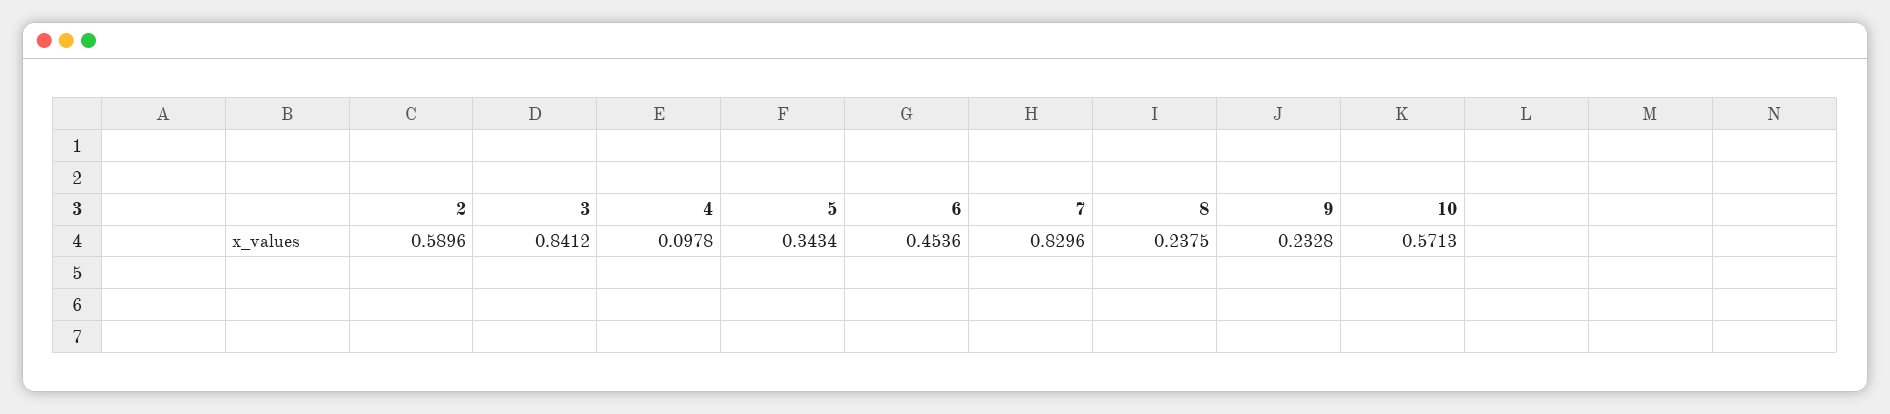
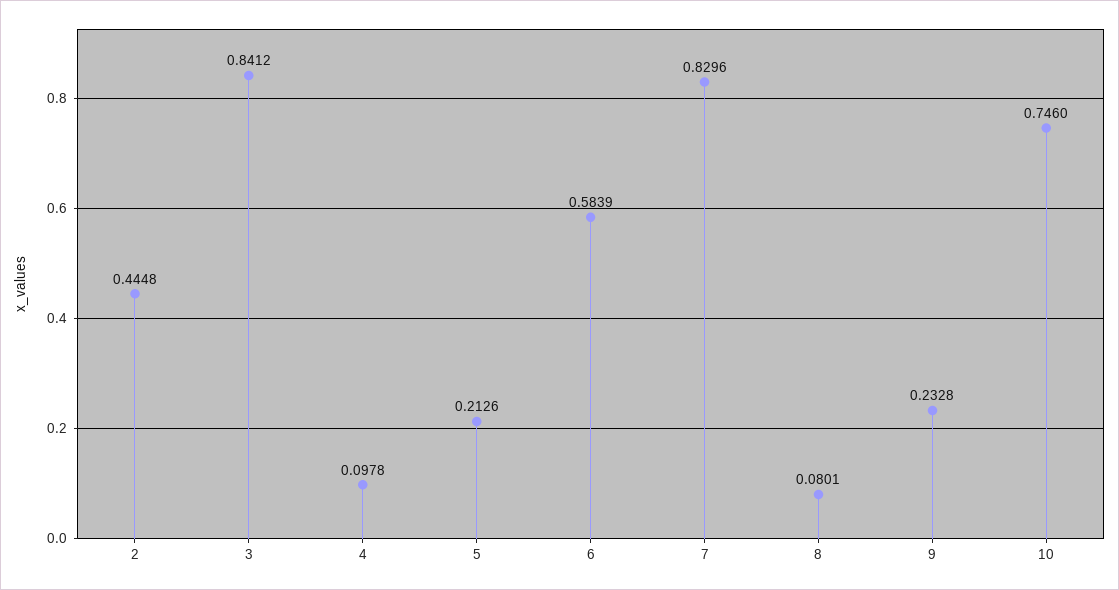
  {
-   "2": 0.5896,
+   "2": 0.4448,
    "3": 0.8412,
    "4": 0.0978,
-   "5": 0.3434,
+   "5": 0.2126,
-   "6": 0.4536,
+   "6": 0.5839,
    "7": 0.8296,
-   "8": 0.2375,
+   "8": 0.0801,
    "9": 0.2328,
-   "10": 0.5713
+   "10": 0.746
  }

